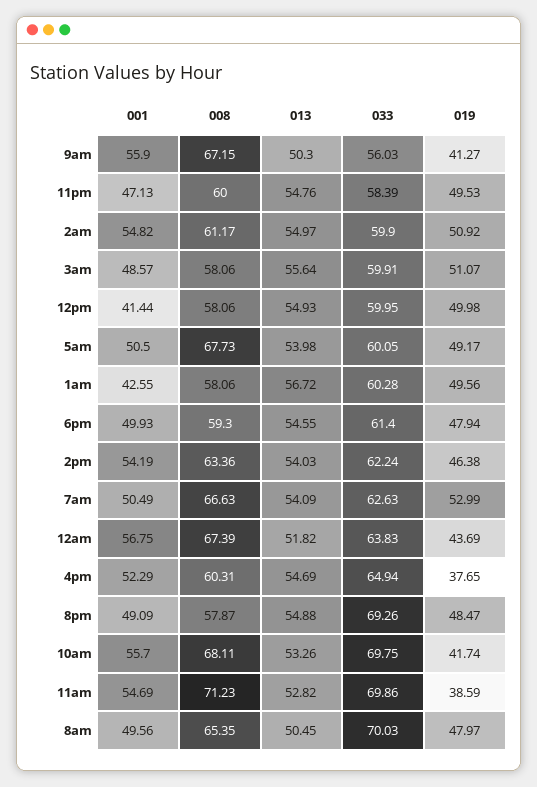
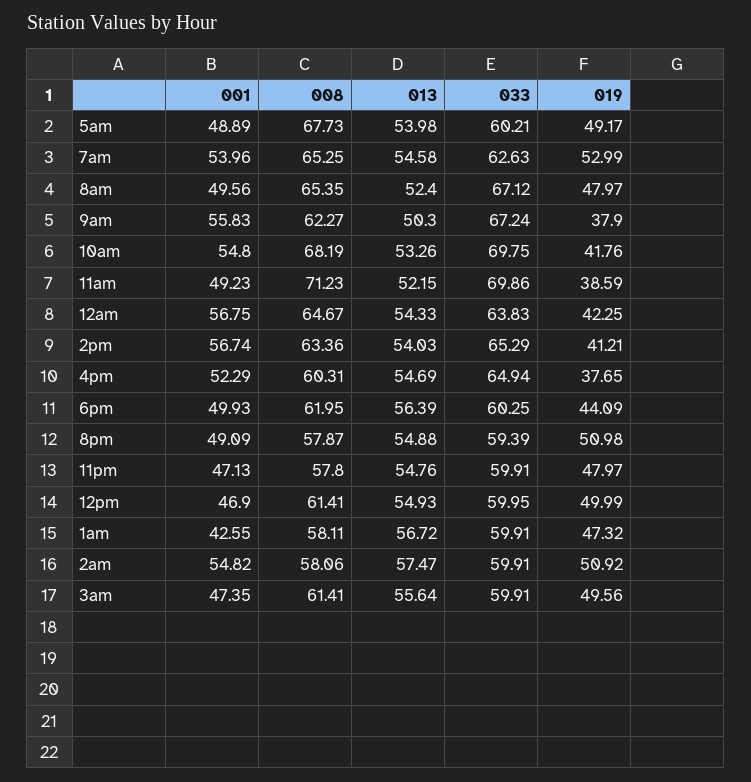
  {
    "001": {
-     "9am": 55.9,
+     "9am": 55.83,
      "11pm": 47.13,
      "2am": 54.82,
-     "3am": 48.57,
+     "3am": 47.35,
-     "12pm": 41.44,
+     "12pm": 46.9,
-     "5am": 50.5,
+     "5am": 48.89,
      "1am": 42.55,
      "6pm": 49.93,
-     "2pm": 54.19,
+     "2pm": 56.74,
-     "7am": 50.49,
+     "7am": 53.96,
      "12am": 56.75,
      "4pm": 52.29,
      "8pm": 49.09,
-     "10am": 55.7,
+     "10am": 54.8,
-     "11am": 54.69,
+     "11am": 49.23,
      "8am": 49.56
    },
    "008": {
-     "9am": 67.15,
+     "9am": 62.27,
-     "11pm": 60,
+     "11pm": 57.8,
-     "2am": 61.17,
+     "2am": 58.06,
-     "3am": 58.06,
+     "3am": 61.41,
-     "12pm": 58.06,
+     "12pm": 61.41,
      "5am": 67.73,
-     "1am": 58.06,
+     "1am": 58.11,
-     "6pm": 59.3,
+     "6pm": 61.95,
      "2pm": 63.36,
-     "7am": 66.63,
+     "7am": 65.25,
-     "12am": 67.39,
+     "12am": 64.67,
      "4pm": 60.31,
      "8pm": 57.87,
-     "10am": 68.11,
+     "10am": 68.19,
      "11am": 71.23,
      "8am": 65.35
    },
    "013": {
      "9am": 50.3,
      "11pm": 54.76,
-     "2am": 54.97,
+     "2am": 57.47,
      "3am": 55.64,
      "12pm": 54.93,
      "5am": 53.98,
      "1am": 56.72,
-     "6pm": 54.55,
+     "6pm": 56.39,
      "2pm": 54.03,
-     "7am": 54.09,
+     "7am": 54.58,
-     "12am": 51.82,
+     "12am": 54.33,
      "4pm": 54.69,
      "8pm": 54.88,
      "10am": 53.26,
-     "11am": 52.82,
+     "11am": 52.15,
-     "8am": 50.45
+     "8am": 52.4
    },
    "033": {
-     "9am": 56.03,
+     "9am": 67.24,
-     "11pm": 58.39,
+     "11pm": 59.91,
-     "2am": 59.9,
+     "2am": 59.91,
      "3am": 59.91,
      "12pm": 59.95,
-     "5am": 60.05,
+     "5am": 60.21,
-     "1am": 60.28,
+     "1am": 59.91,
-     "6pm": 61.4,
+     "6pm": 60.25,
-     "2pm": 62.24,
+     "2pm": 65.29,
      "7am": 62.63,
      "12am": 63.83,
      "4pm": 64.94,
-     "8pm": 69.26,
+     "8pm": 59.39,
      "10am": 69.75,
      "11am": 69.86,
-     "8am": 70.03
+     "8am": 67.12
    },
    "019": {
-     "9am": 41.27,
+     "9am": 37.9,
-     "11pm": 49.53,
+     "11pm": 47.97,
      "2am": 50.92,
-     "3am": 51.07,
+     "3am": 49.56,
-     "12pm": 49.98,
+     "12pm": 49.99,
      "5am": 49.17,
-     "1am": 49.56,
+     "1am": 47.32,
-     "6pm": 47.94,
+     "6pm": 44.09,
-     "2pm": 46.38,
+     "2pm": 41.21,
      "7am": 52.99,
-     "12am": 43.69,
+     "12am": 42.25,
      "4pm": 37.65,
-     "8pm": 48.47,
+     "8pm": 50.98,
-     "10am": 41.74,
+     "10am": 41.76,
      "11am": 38.59,
      "8am": 47.97
    }
  }

